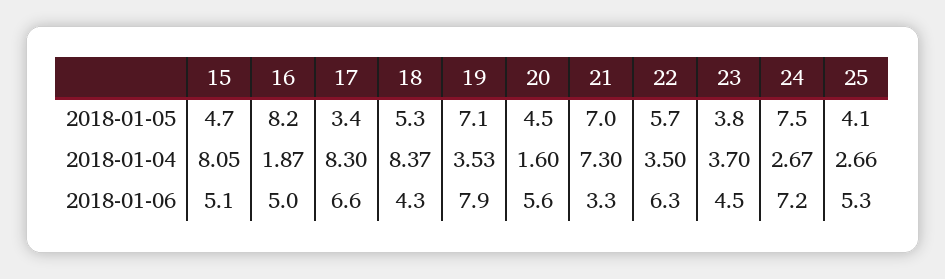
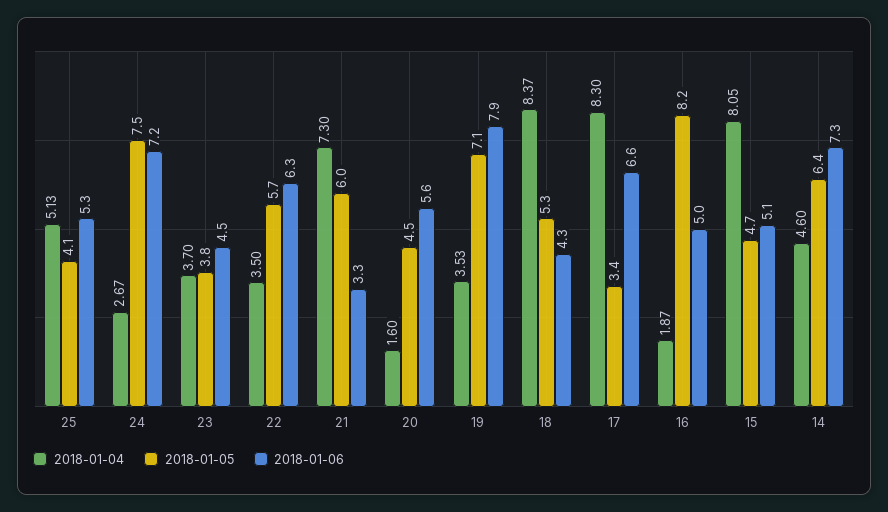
  {
    "2018-01-05": {
      "15": 4.7,
      "16": 8.2,
      "17": 3.4,
      "18": 5.3,
      "19": 7.1,
      "20": 4.5,
-     "21": 7,
+     "21": 6,
      "22": 5.7,
      "23": 3.8,
      "24": 7.5,
-     "25": 4.1
+     "25": 4.1,
+     "14": 6.4
    },
    "2018-01-04": {
      "15": 8.05,
      "16": 1.87,
      "17": 8.3,
      "18": 8.37,
      "19": 3.53,
      "20": 1.6,
      "21": 7.3,
      "22": 3.5,
      "23": 3.7,
      "24": 2.67,
-     "25": 2.66
+     "25": 5.13,
+     "14": 4.6
    },
    "2018-01-06": {
      "15": 5.1,
      "16": 5,
      "17": 6.6,
      "18": 4.3,
      "19": 7.9,
      "20": 5.6,
      "21": 3.3,
      "22": 6.3,
      "23": 4.5,
      "24": 7.2,
-     "25": 5.3
+     "25": 5.3,
+     "14": 7.3
    }
  }

